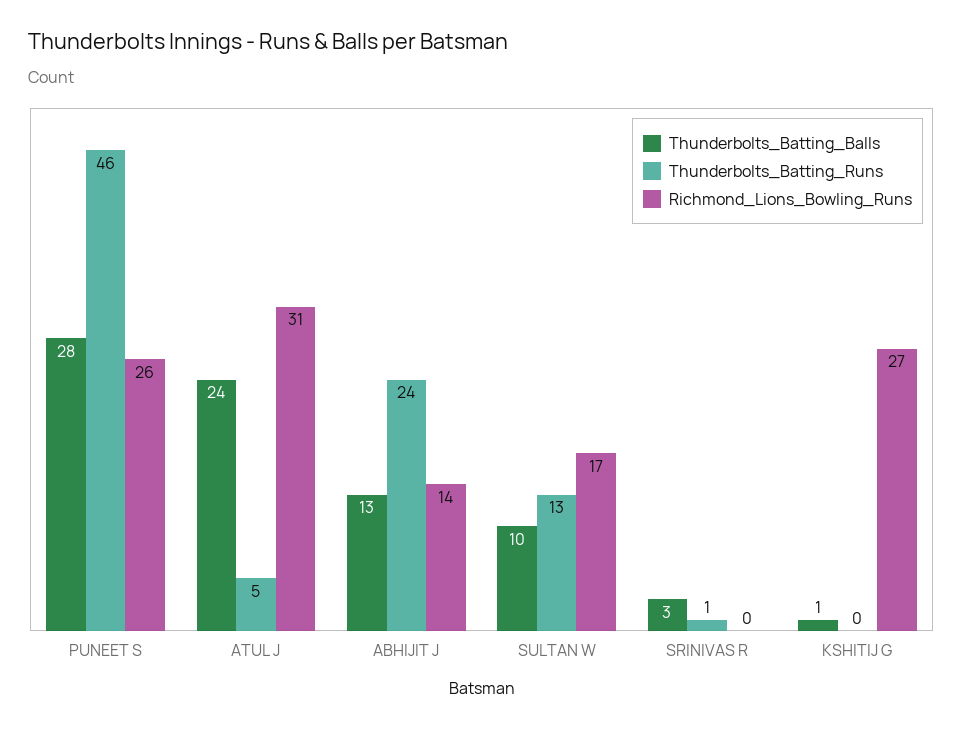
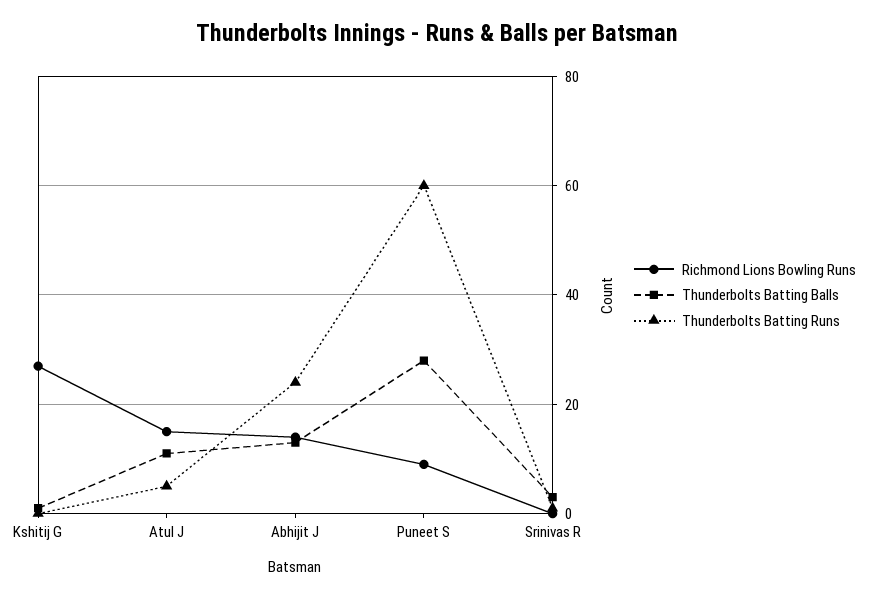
  {
    "Thunderbolts_Batting_Balls": {
      "PUNEET S": 28,
-     "ATUL J": 24,
+     "ATUL J": 10,
      "ABHIJIT J": 13,
-     "SULTAN W": 10,
      "SRINIVAS R": 3,
      "KSHITIJ G": 1
    },
    "Thunderbolts_Batting_Runs": {
-     "PUNEET S": 46,
+     "PUNEET S": 60,
      "ATUL J": 5,
      "ABHIJIT J": 24,
-     "SULTAN W": 13,
      "SRINIVAS R": 1,
      "KSHITIJ G": 0
    },
    "Richmond_Lions_Bowling_Runs": {
-     "PUNEET S": 26,
+     "PUNEET S": 10,
-     "ATUL J": 31,
+     "ATUL J": 15,
      "ABHIJIT J": 14,
-     "SULTAN W": 17,
      "SRINIVAS R": 0,
      "KSHITIJ G": 27
    }
  }

